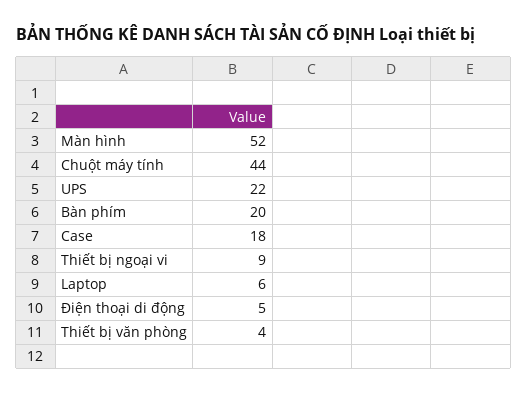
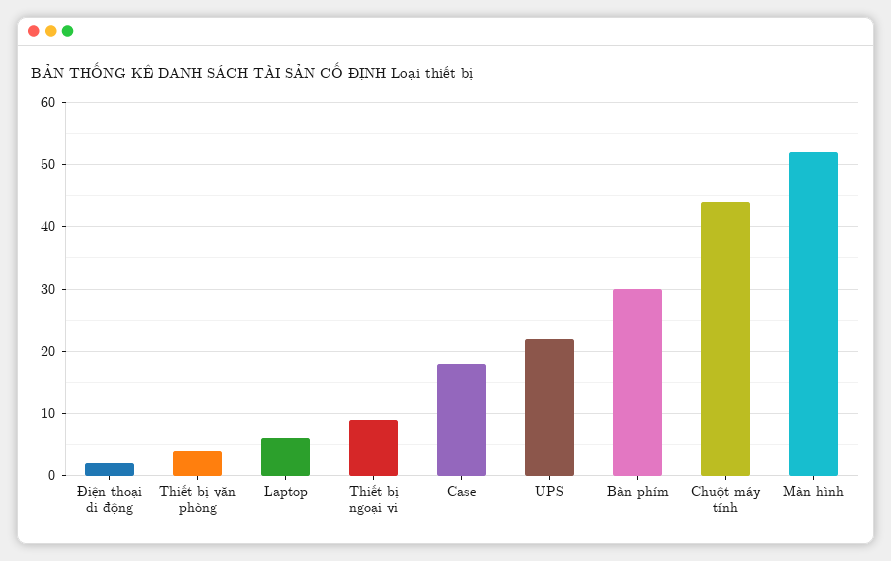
  {
    "Màn hình": 52,
    "Chuột máy tính": 44,
    "UPS": 22,
-   "Bàn phím": 20,
+   "Bàn phím": 30,
    "Case": 18,
    "Thiết bị ngoại vi": 9,
    "Laptop": 6,
-   "Điện thoại di động": 5,
+   "Điện thoại di động": 2,
    "Thiết bị văn phòng": 4
  }

